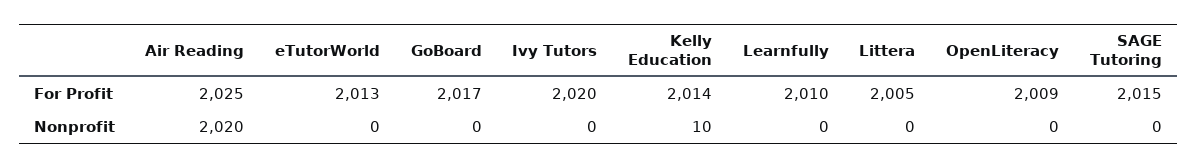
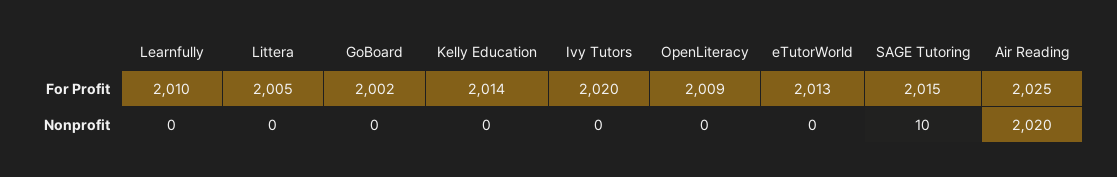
  {
    "Air Reading": {
      "For Profit": 2025,
      "Nonprofit": 2020
    },
    "eTutorWorld": {
      "For Profit": 2013,
      "Nonprofit": 0
    },
    "GoBoard": {
-     "For Profit": 2017,
+     "For Profit": 2002,
      "Nonprofit": 0
    },
    "Ivy Tutors": {
      "For Profit": 2020,
      "Nonprofit": 0
    },
    "Kelly Education": {
      "For Profit": 2014,
-     "Nonprofit": 10
+     "Nonprofit": 0
    },
    "Learnfully": {
      "For Profit": 2010,
      "Nonprofit": 0
    },
    "Littera": {
      "For Profit": 2005,
      "Nonprofit": 0
    },
    "OpenLiteracy": {
      "For Profit": 2009,
      "Nonprofit": 0
    },
    "SAGE Tutoring": {
      "For Profit": 2015,
-     "Nonprofit": 0
+     "Nonprofit": 10
    }
  }

